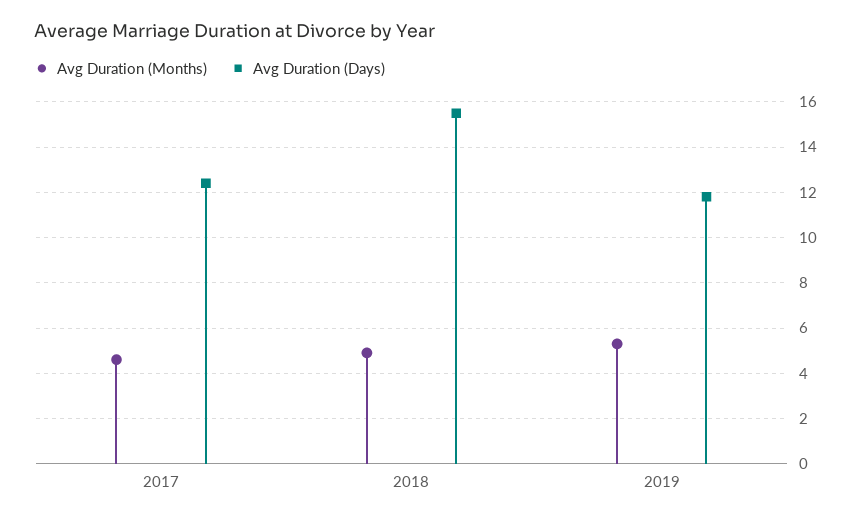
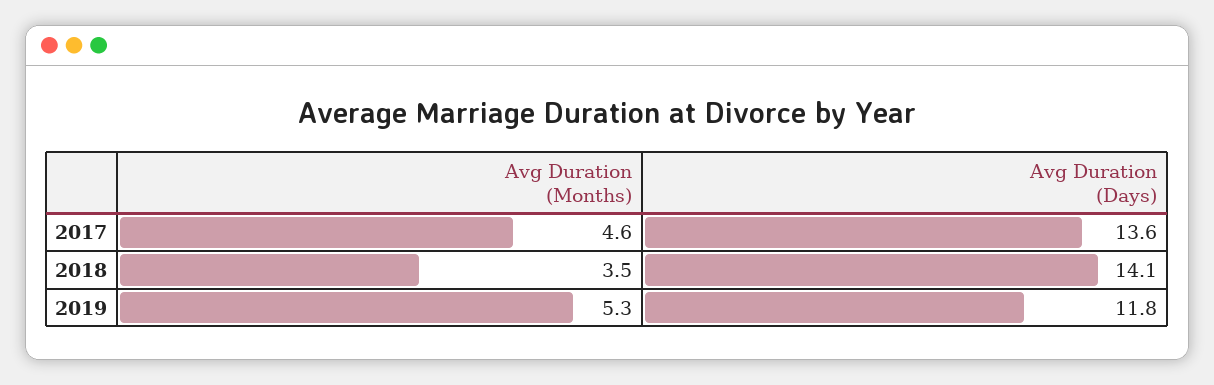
  {
    "Avg Duration (Months)": {
      "2017": 4.6,
-     "2018": 5,
+     "2018": 3.5,
      "2019": 5.3
    },
    "Avg Duration (Days)": {
-     "2017": 12.5,
+     "2017": 13.6,
-     "2018": 15.5,
+     "2018": 14.1,
      "2019": 11.8
    }
  }

